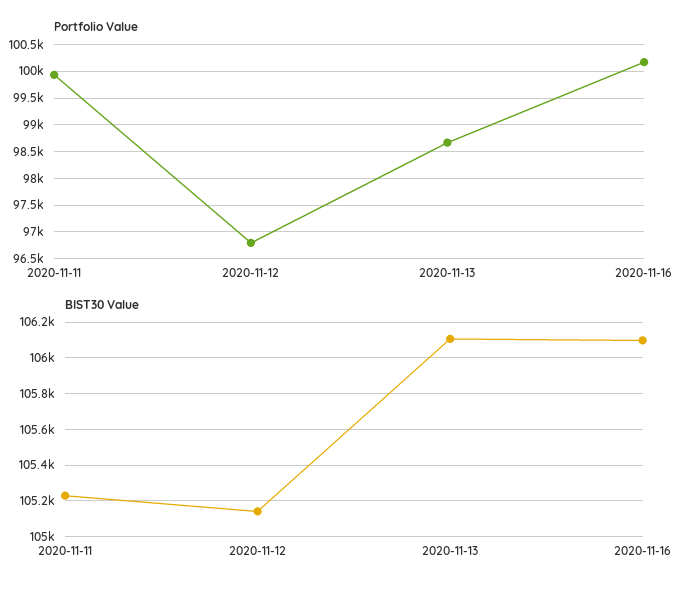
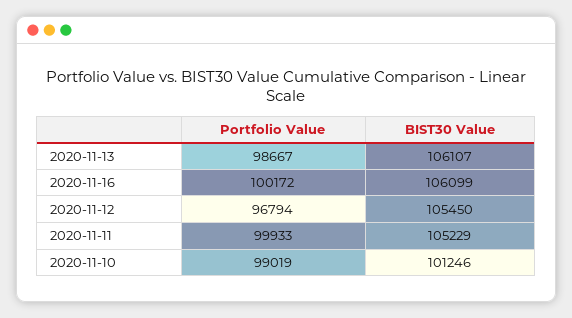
  {
    "Portfolio Value": {
      "2020-11-11": 99933,
      "2020-11-12": 96794,
      "2020-11-13": 98667,
-     "2020-11-16": 100172
+     "2020-11-16": 100172,
+     "2020-11-10": 99019
    },
    "BIST30 Value": {
      "2020-11-11": 105229,
-     "2020-11-12": 105150,
+     "2020-11-12": 105450,
      "2020-11-13": 106107,
-     "2020-11-16": 106099
+     "2020-11-16": 106099,
+     "2020-11-10": 101246
    }
  }

